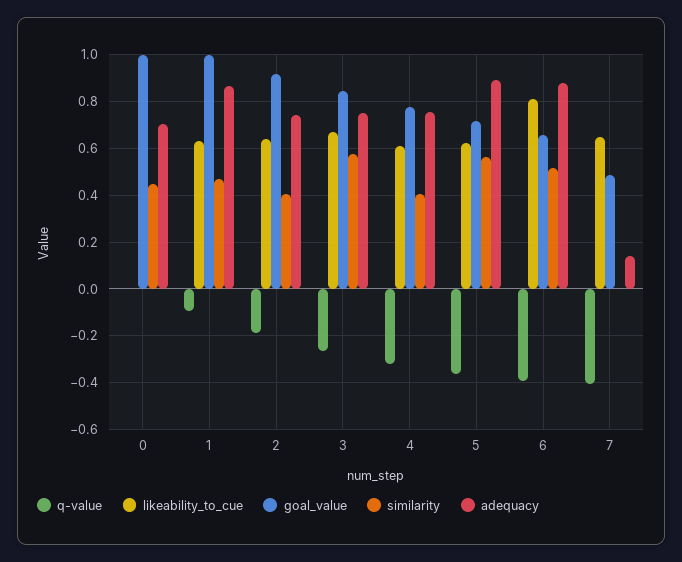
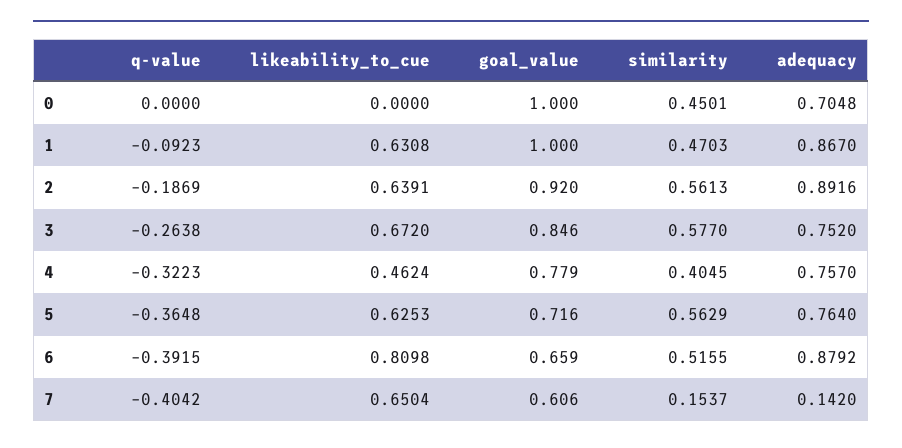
  {
    "q-value": {
      "0": 0,
      "1": -0.0923,
      "2": -0.1869,
      "3": -0.2638,
      "4": -0.3223,
      "5": -0.3648,
      "6": -0.3915,
      "7": -0.4042
    },
    "likeability_to_cue": {
      "0": 0,
      "1": 0.6308,
      "2": 0.6391,
      "3": 0.672,
-     "4": 0.6,
+     "4": 0.4624,
      "5": 0.6253,
      "6": 0.8098,
      "7": 0.6504
    },
    "goal_value": {
      "0": 1,
      "1": 1,
      "2": 0.92,
      "3": 0.846,
      "4": 0.779,
      "5": 0.716,
      "6": 0.659,
-     "7": 0.5
+     "7": 0.606
    },
    "similarity": {
      "0": 0.4501,
      "1": 0.4703,
-     "2": 0.4,
+     "2": 0.5613,
      "3": 0.577,
      "4": 0.4045,
      "5": 0.5629,
      "6": 0.5155,
-     "7": 0
+     "7": 0.1537
    },
    "adequacy": {
      "0": 0.7048,
      "1": 0.867,
-     "2": 0.75,
+     "2": 0.8916,
      "3": 0.752,
      "4": 0.757,
-     "5": 0.9,
+     "5": 0.764,
      "6": 0.8792,
      "7": 0.142
    }
  }

